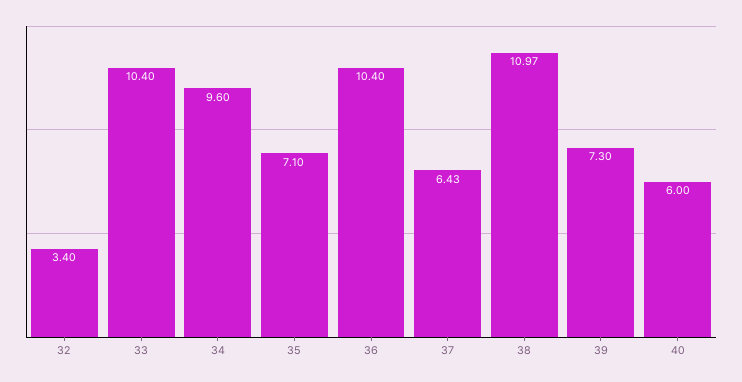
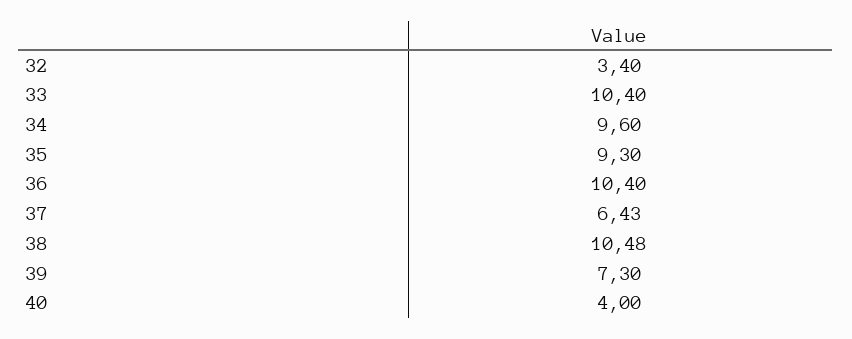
  {
    "32": 3.4,
    "33": 10.4,
    "34": 9.6,
-   "35": 7.1,
+   "35": 9.3,
    "36": 10.4,
    "37": 6.43,
-   "38": 10.97,
+   "38": 10.48,
    "39": 7.3,
-   "40": 6
+   "40": 4
  }

